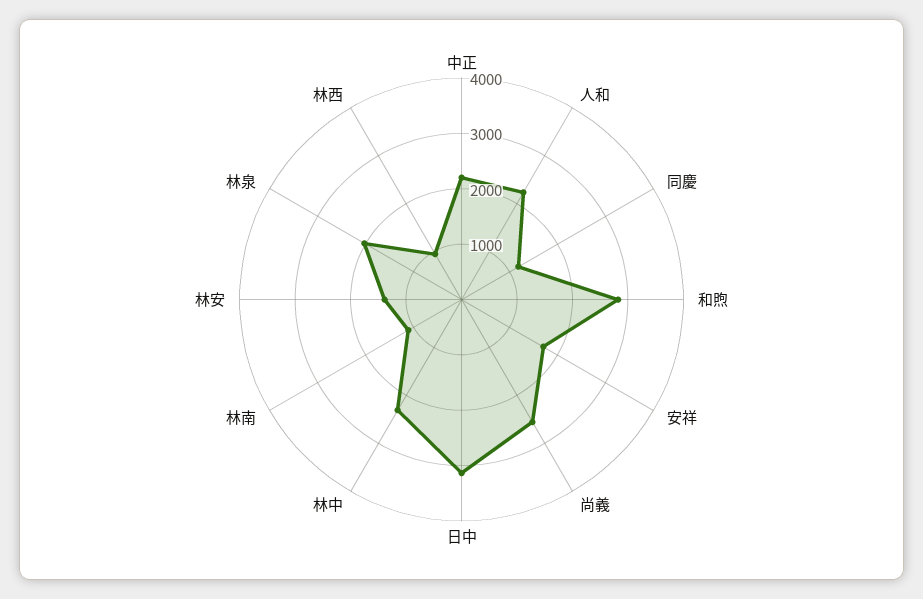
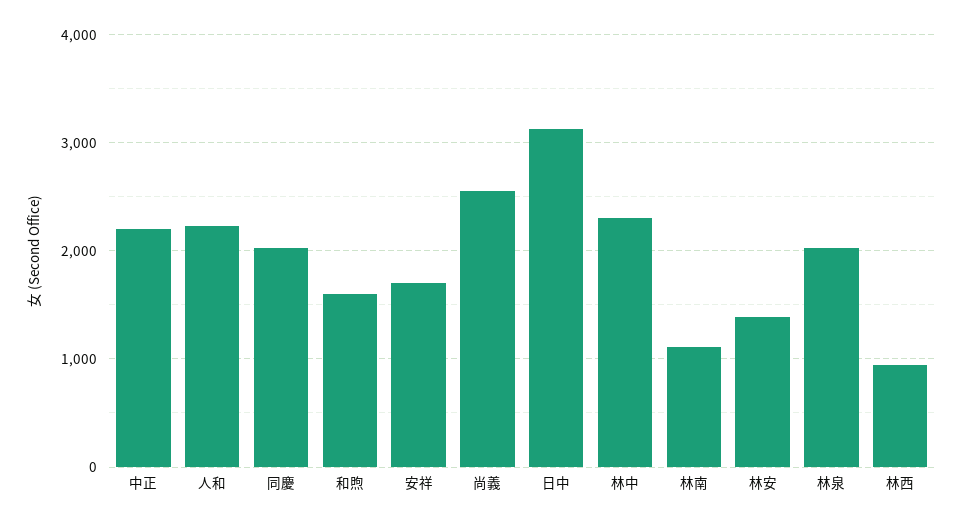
  {
    "中正": 2200,
    "人和": 2200,
-   "同慶": 1200,
+   "同慶": 2000,
-   "和煦": 2800,
+   "和煦": 1600,
    "安祥": 1700,
    "尚義": 2600,
    "日中": 3100,
    "林中": 2300,
    "林南": 1100,
    "林安": 1400,
    "林泉": 2000,
    "林西": 900
  }

